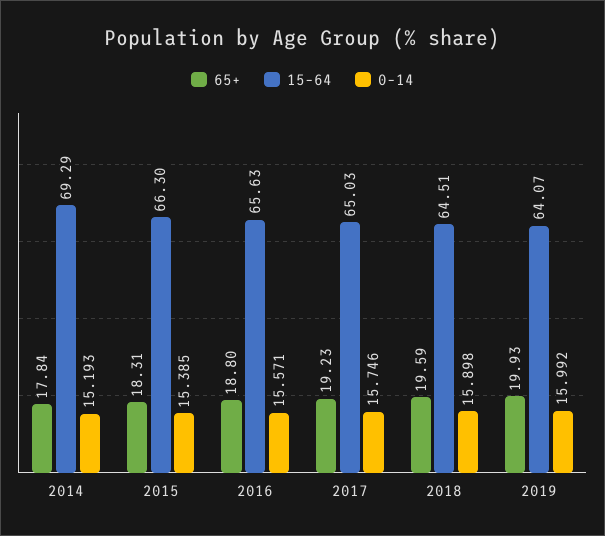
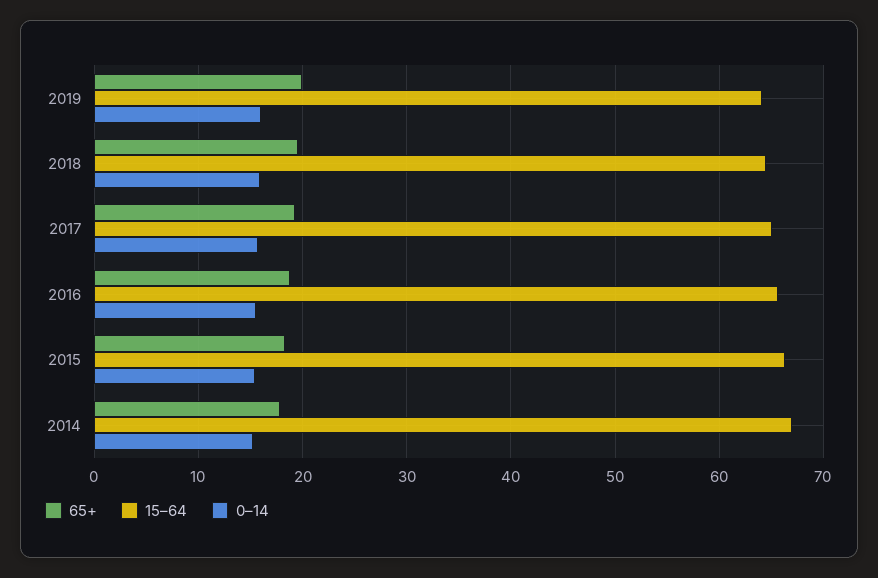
  {
    "65+": {
      "2014": 17.84,
      "2015": 18.31,
      "2016": 18.8,
      "2017": 19.23,
      "2018": 19.59,
      "2019": 19.93
    },
    "15–64": {
-     "2014": 69.29,
+     "2014": 67,
      "2015": 66.3,
      "2016": 65.63,
      "2017": 65.03,
      "2018": 64.51,
      "2019": 64.07
    },
    "0–14": {
      "2014": 15.193,
      "2015": 15.385,
      "2016": 15.571,
      "2017": 15.746,
      "2018": 15.898,
      "2019": 15.992
    }
  }

